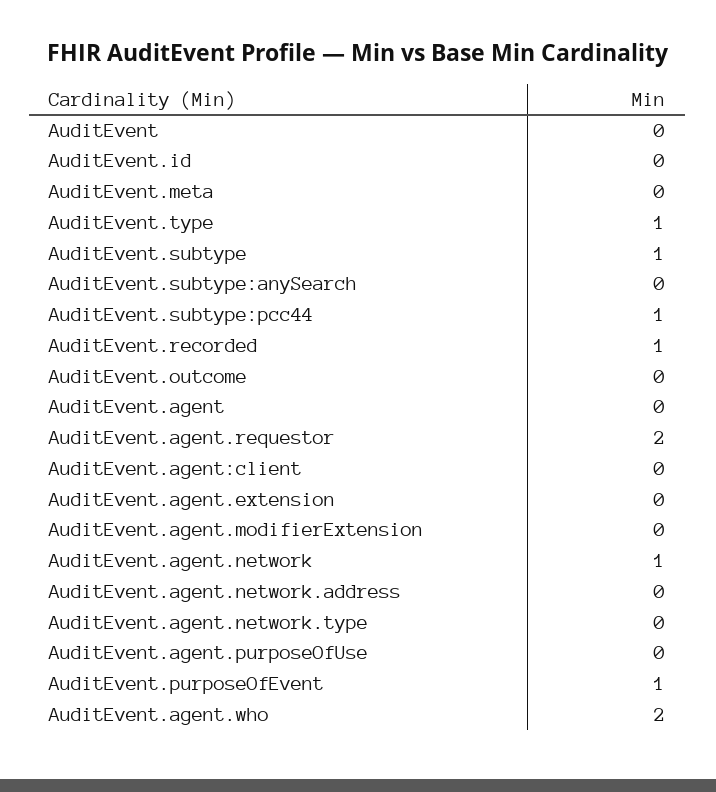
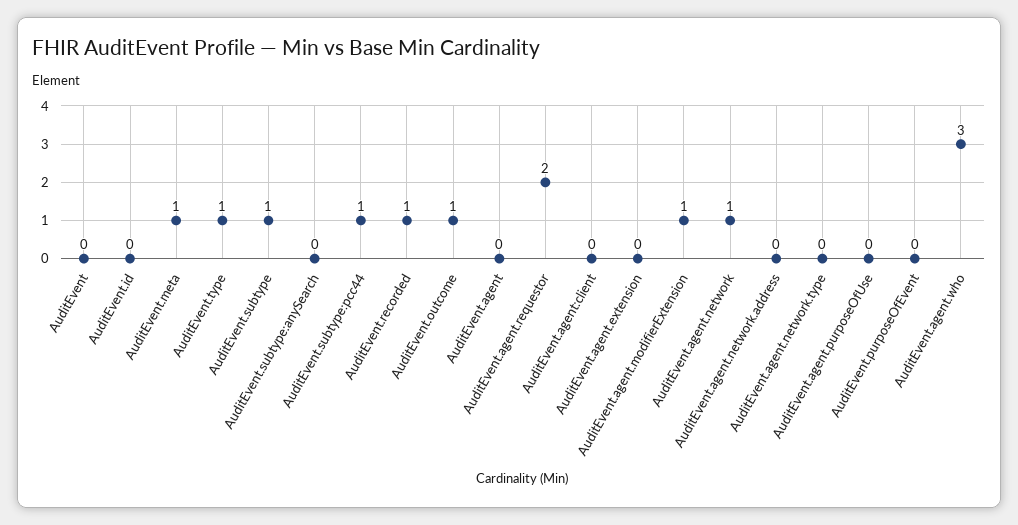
  {
    "AuditEvent": 0,
    "AuditEvent.id": 0,
-   "AuditEvent.meta": 0,
+   "AuditEvent.meta": 1,
    "AuditEvent.type": 1,
    "AuditEvent.subtype": 1,
    "AuditEvent.subtype:anySearch": 0,
    "AuditEvent.subtype:pcc44": 1,
    "AuditEvent.recorded": 1,
-   "AuditEvent.outcome": 0,
+   "AuditEvent.outcome": 1,
    "AuditEvent.agent": 0,
    "AuditEvent.agent.requestor": 2,
    "AuditEvent.agent:client": 0,
    "AuditEvent.agent.extension": 0,
-   "AuditEvent.agent.modifierExtension": 0,
+   "AuditEvent.agent.modifierExtension": 1,
    "AuditEvent.agent.network": 1,
    "AuditEvent.agent.network.address": 0,
    "AuditEvent.agent.network.type": 0,
    "AuditEvent.agent.purposeOfUse": 0,
-   "AuditEvent.purposeOfEvent": 1,
+   "AuditEvent.purposeOfEvent": 0,
-   "AuditEvent.agent.who": 2
+   "AuditEvent.agent.who": 3
  }

